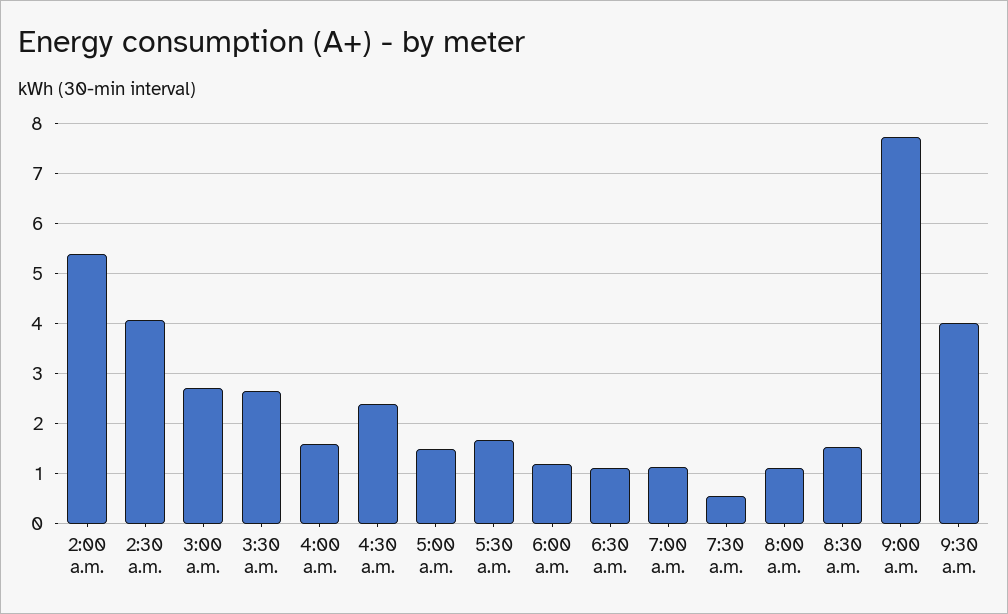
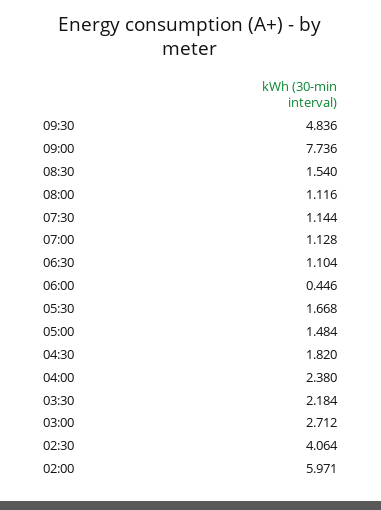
  {
-   "2:00 a.m.": 5.4,
+   "2:00 a.m.": 5.971,
    "2:30 a.m.": 4.064,
    "3:00 a.m.": 2.712,
-   "3:30 a.m.": 2.6,
+   "3:30 a.m.": 2.184,
-   "4:00 a.m.": 1.6,
+   "4:00 a.m.": 2.38,
-   "4:30 a.m.": 2.4,
+   "4:30 a.m.": 1.82,
    "5:00 a.m.": 1.484,
    "5:30 a.m.": 1.668,
-   "6:00 a.m.": 1.2,
+   "6:00 a.m.": 0.446,
    "6:30 a.m.": 1.104,
    "7:00 a.m.": 1.128,
-   "7:30 a.m.": 0.6,
+   "7:30 a.m.": 1.144,
    "8:00 a.m.": 1.116,
    "8:30 a.m.": 1.54,
    "9:00 a.m.": 7.736,
-   "9:30 a.m.": 4
+   "9:30 a.m.": 4.836
  }

